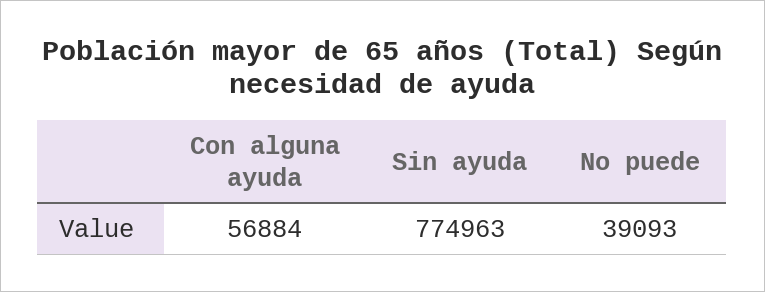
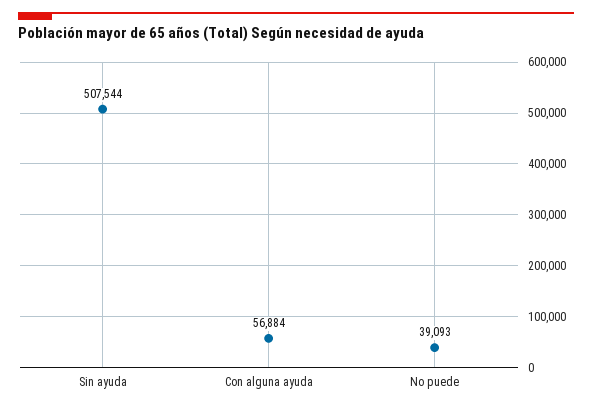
  {
    "Con alguna ayuda": 56884,
-   "Sin ayuda": 774963,
+   "Sin ayuda": 507544,
    "No puede": 39093
  }

